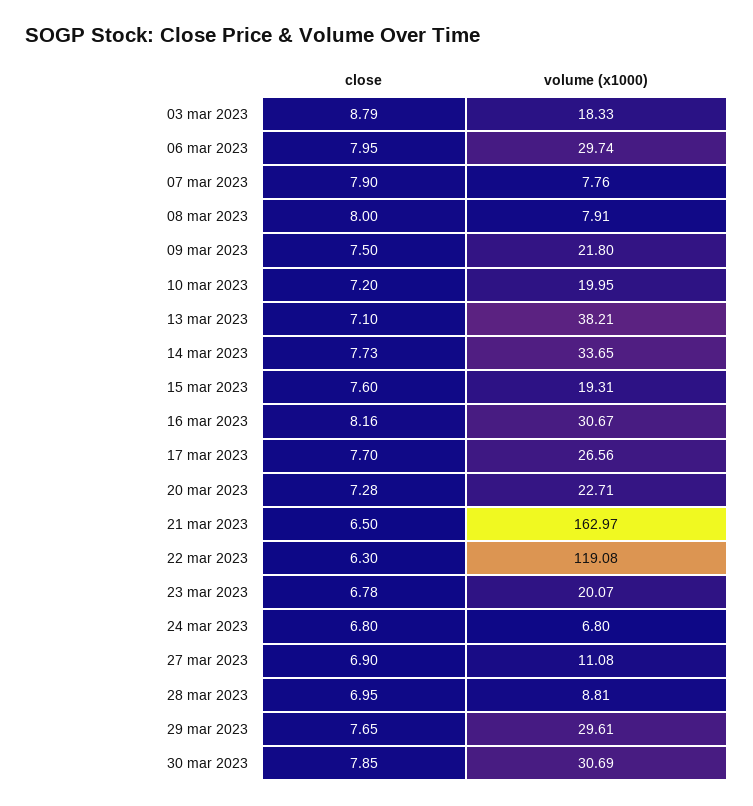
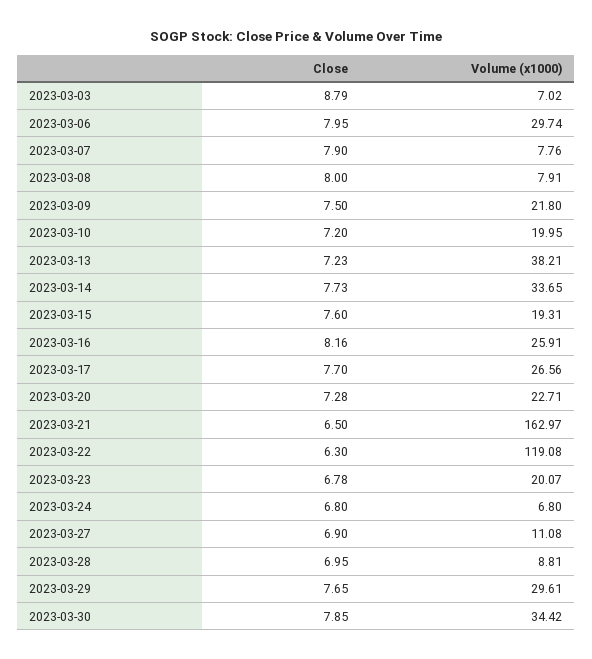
  {
    "close": {
      "03 mar 2023": 8.79,
      "06 mar 2023": 7.95,
      "07 mar 2023": 7.9,
      "08 mar 2023": 8,
      "09 mar 2023": 7.5,
      "10 mar 2023": 7.2,
-     "13 mar 2023": 7.1,
+     "13 mar 2023": 7.23,
      "14 mar 2023": 7.73,
      "15 mar 2023": 7.6,
      "16 mar 2023": 8.16,
      "17 mar 2023": 7.7,
      "20 mar 2023": 7.28,
      "21 mar 2023": 6.5,
      "22 mar 2023": 6.3,
      "23 mar 2023": 6.78,
      "24 mar 2023": 6.8,
      "27 mar 2023": 6.9,
      "28 mar 2023": 6.95,
      "29 mar 2023": 7.65,
      "30 mar 2023": 7.85
    },
    "volume (x1000)": {
-     "03 mar 2023": 18.33,
+     "03 mar 2023": 7.02,
      "06 mar 2023": 29.74,
      "07 mar 2023": 7.76,
      "08 mar 2023": 7.91,
      "09 mar 2023": 21.8,
      "10 mar 2023": 19.95,
      "13 mar 2023": 38.21,
      "14 mar 2023": 33.65,
      "15 mar 2023": 19.31,
-     "16 mar 2023": 30.67,
+     "16 mar 2023": 25.91,
      "17 mar 2023": 26.56,
      "20 mar 2023": 22.71,
      "21 mar 2023": 162.97,
      "22 mar 2023": 119.08,
      "23 mar 2023": 20.07,
      "24 mar 2023": 6.8,
      "27 mar 2023": 11.08,
      "28 mar 2023": 8.81,
      "29 mar 2023": 29.61,
-     "30 mar 2023": 30.69
+     "30 mar 2023": 34.42
    }
  }

